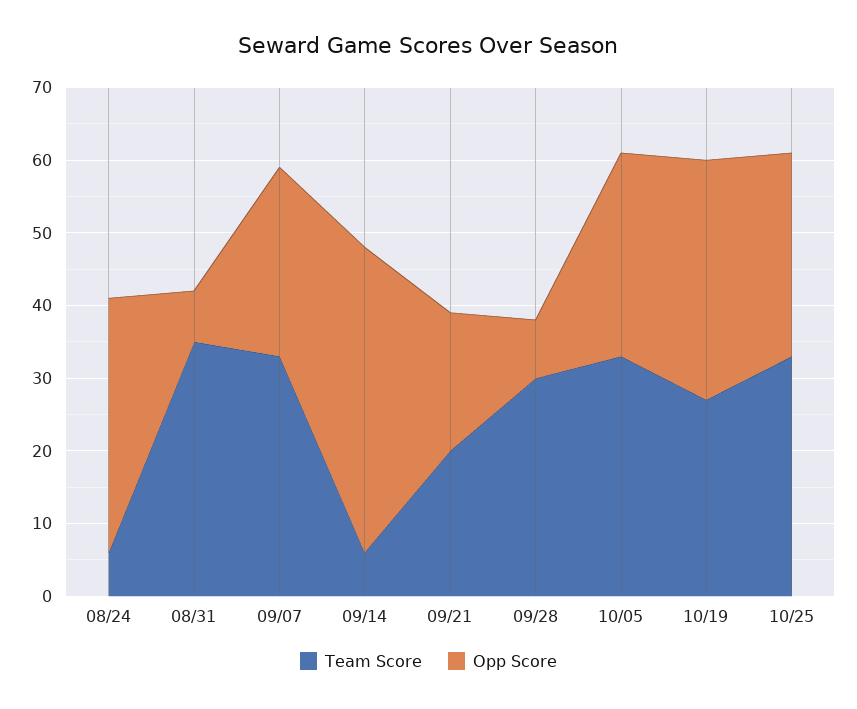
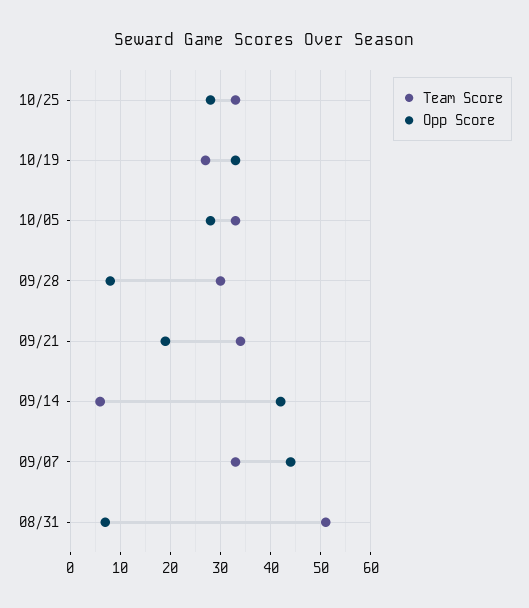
  {
    "Team Score": {
-     "08/24": 5,
-     "08/31": 35,
+     "08/31": 50,
      "09/07": 35,
      "09/14": 5,
-     "09/21": 20,
+     "09/21": 35,
      "09/28": 30,
      "10/05": 35,
      "10/19": 25,
      "10/25": 35
    },
    "Opp Score": {
-     "08/24": 35,
      "08/31": 5,
-     "09/07": 25,
+     "09/07": 45,
      "09/14": 40,
      "09/21": 20,
      "09/28": 10,
      "10/05": 30,
      "10/19": 35,
      "10/25": 30
    }
  }

